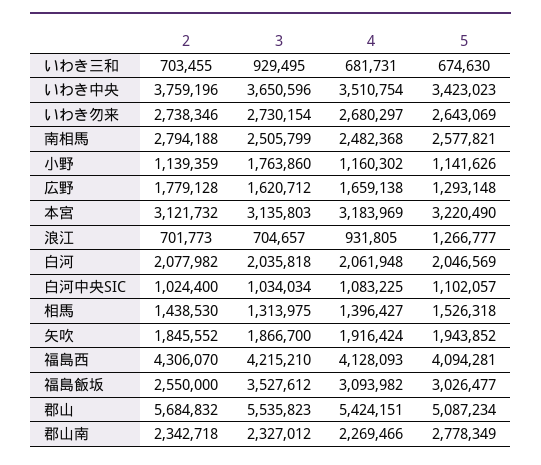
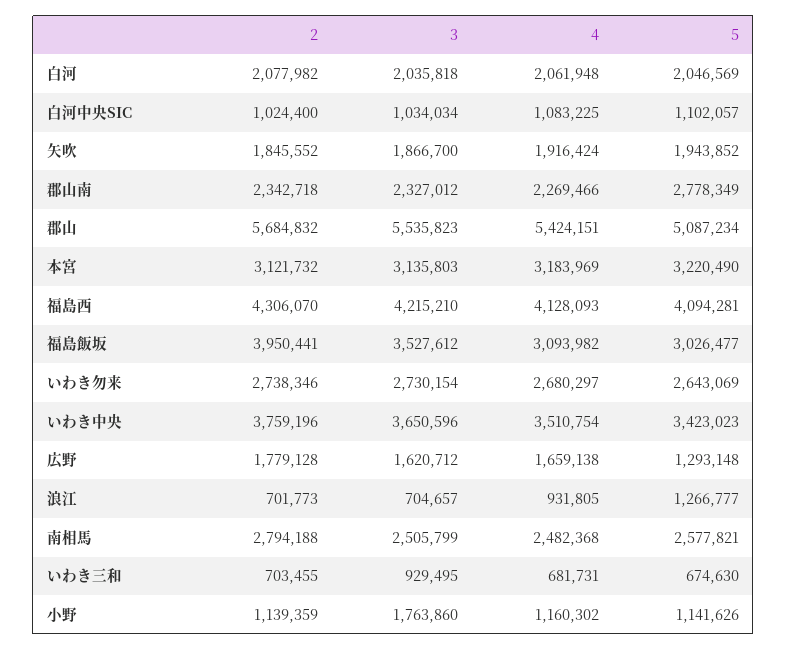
  {
    "2": {
      "いわき三和": 703455,
      "いわき中央": 3759196,
      "いわき勿来": 2738346,
      "南相馬": 2794188,
      "小野": 1139359,
      "広野": 1779128,
      "本宮": 3121732,
      "浪江": 701773,
      "白河": 2077982,
      "白河中央SIC": 1024400,
-     "相馬": 1438530,
      "矢吹": 1845552,
      "福島西": 4306070,
-     "福島飯坂": 2550000,
+     "福島飯坂": 3950441,
      "郡山": 5684832,
      "郡山南": 2342718
    },
    "3": {
      "いわき三和": 929495,
      "いわき中央": 3650596,
      "いわき勿来": 2730154,
      "南相馬": 2505799,
      "小野": 1763860,
      "広野": 1620712,
      "本宮": 3135803,
      "浪江": 704657,
      "白河": 2035818,
      "白河中央SIC": 1034034,
-     "相馬": 1313975,
      "矢吹": 1866700,
      "福島西": 4215210,
      "福島飯坂": 3527612,
      "郡山": 5535823,
      "郡山南": 2327012
    },
    "4": {
      "いわき三和": 681731,
      "いわき中央": 3510754,
      "いわき勿来": 2680297,
      "南相馬": 2482368,
      "小野": 1160302,
      "広野": 1659138,
      "本宮": 3183969,
      "浪江": 931805,
      "白河": 2061948,
      "白河中央SIC": 1083225,
-     "相馬": 1396427,
      "矢吹": 1916424,
      "福島西": 4128093,
      "福島飯坂": 3093982,
      "郡山": 5424151,
      "郡山南": 2269466
    },
    "5": {
      "いわき三和": 674630,
      "いわき中央": 3423023,
      "いわき勿来": 2643069,
      "南相馬": 2577821,
      "小野": 1141626,
      "広野": 1293148,
      "本宮": 3220490,
      "浪江": 1266777,
      "白河": 2046569,
      "白河中央SIC": 1102057,
-     "相馬": 1526318,
      "矢吹": 1943852,
      "福島西": 4094281,
      "福島飯坂": 3026477,
      "郡山": 5087234,
      "郡山南": 2778349
    }
  }

